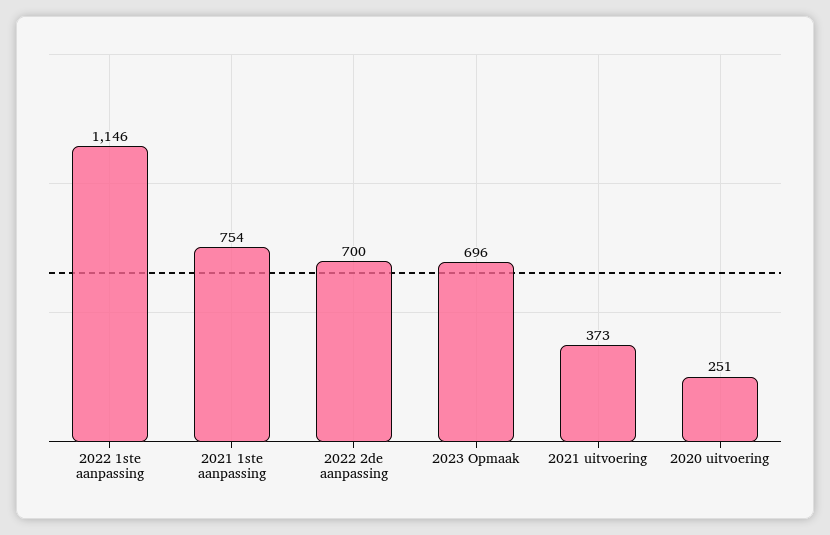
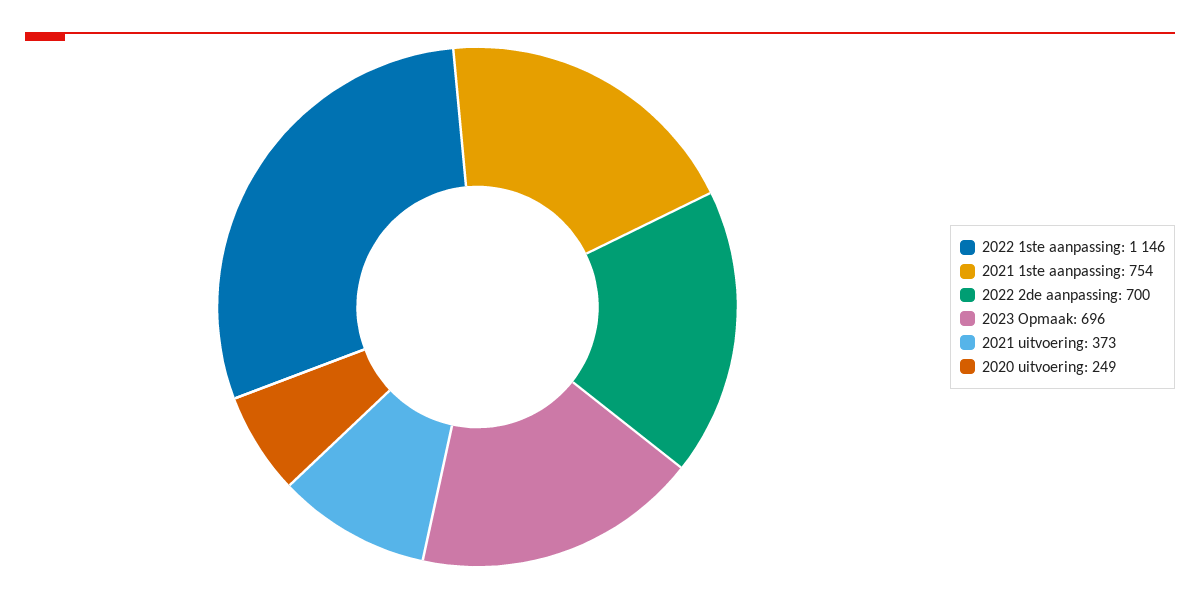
  {
    "2022 1ste aanpassing": 1146,
    "2021 1ste aanpassing": 754,
    "2022 2de aanpassing": 700,
    "2023 Opmaak": 696,
    "2021 uitvoering": 373,
-   "2020 uitvoering": 251
+   "2020 uitvoering": 249
  }

